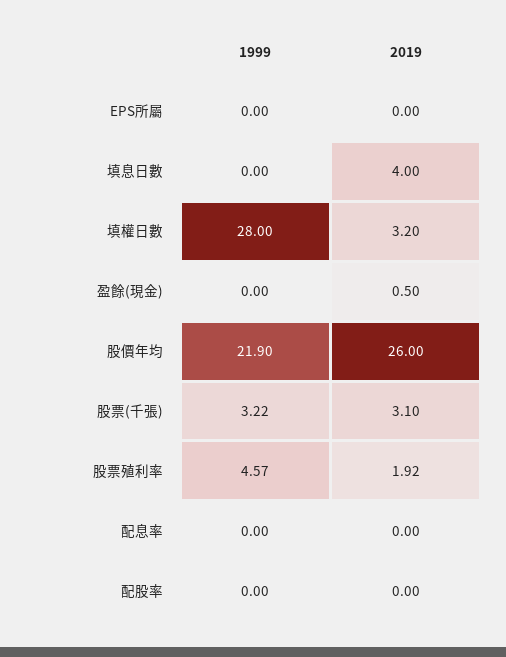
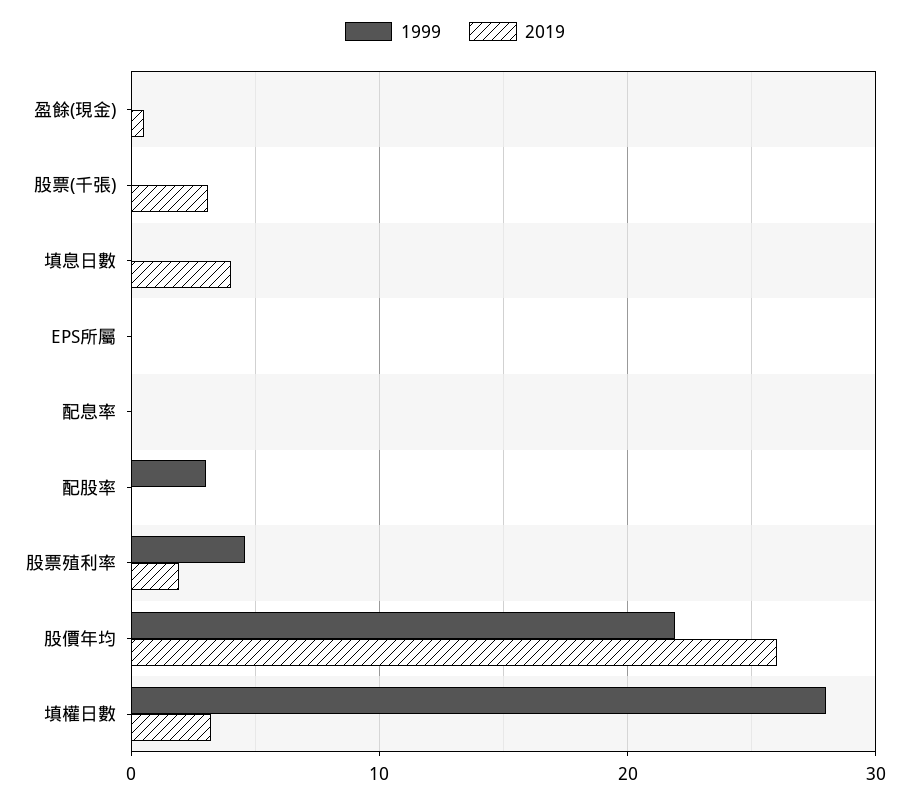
  {
    "1999": {
      "EPS所屬": 0,
      "填息日數": 0,
      "填權日數": 28,
      "盈餘(現金)": 0,
      "股價年均": 21.9,
-     "股票(千張)": 3.22,
+     "股票(千張)": 0,
      "股票殖利率": 4.57,
      "配息率": 0,
-     "配股率": 0
+     "配股率": 3
    },
    "2019": {
      "EPS所屬": 0,
      "填息日數": 4,
      "填權日數": 3.2,
      "盈餘(現金)": 0.5,
      "股價年均": 26,
      "股票(千張)": 3.1,
      "股票殖利率": 1.92,
      "配息率": 0,
      "配股率": 0
    }
  }

